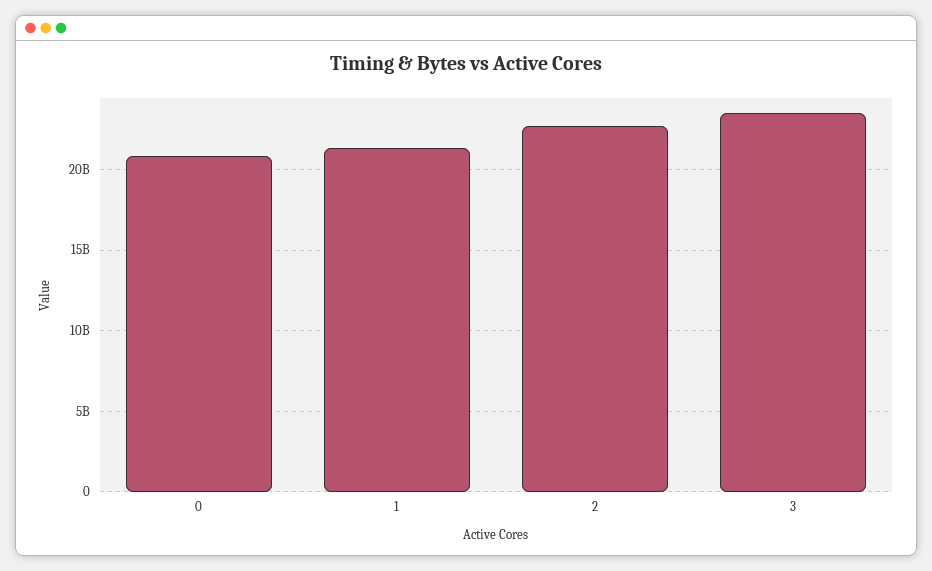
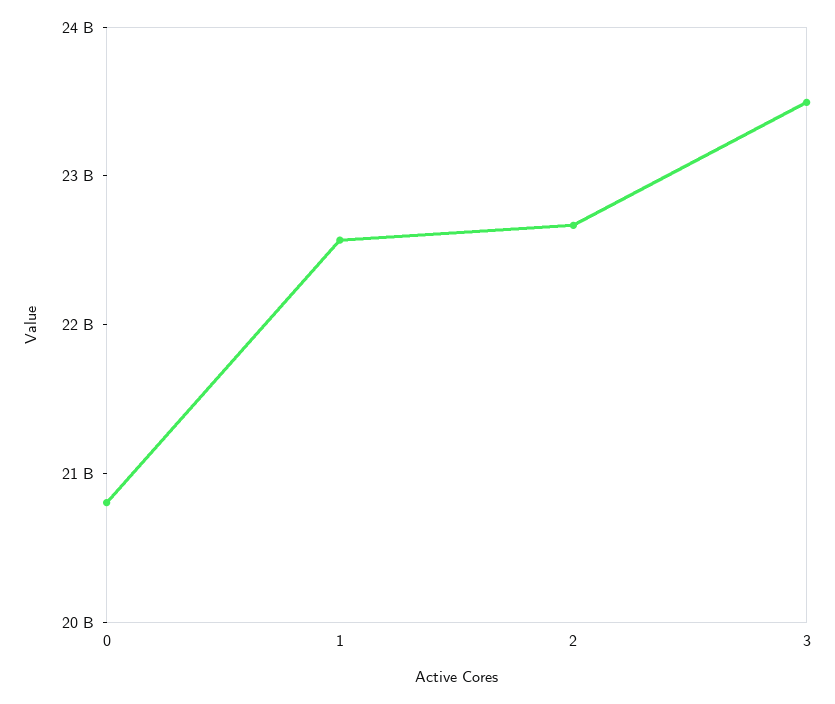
  {
    "0": 20800000000,
-   "1": 21500000000,
+   "1": 22600000000,
    "2": 22600000000,
    "3": 23400000000
  }

